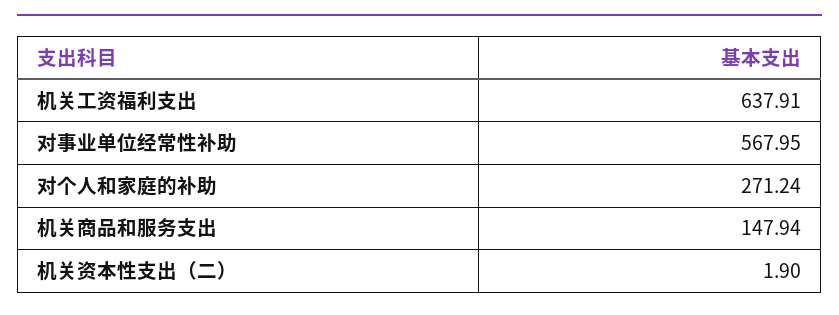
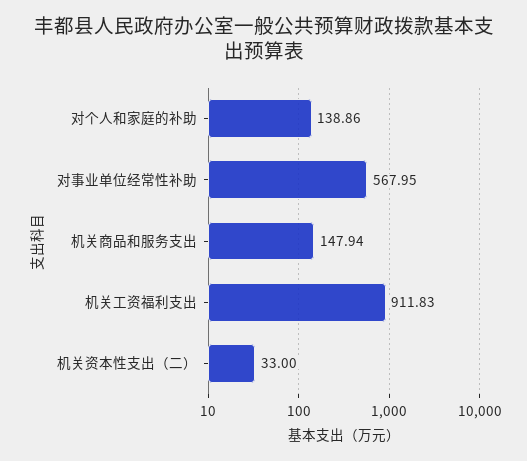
  {
-   "机关工资福利支出": 637.91,
+   "机关工资福利支出": 911.83,
    "对事业单位经常性补助": 567.95,
-   "对个人和家庭的补助": 271.24,
+   "对个人和家庭的补助": 138.86,
    "机关商品和服务支出": 147.94,
-   "机关资本性支出（二）": 1.9
+   "机关资本性支出（二）": 33
  }

